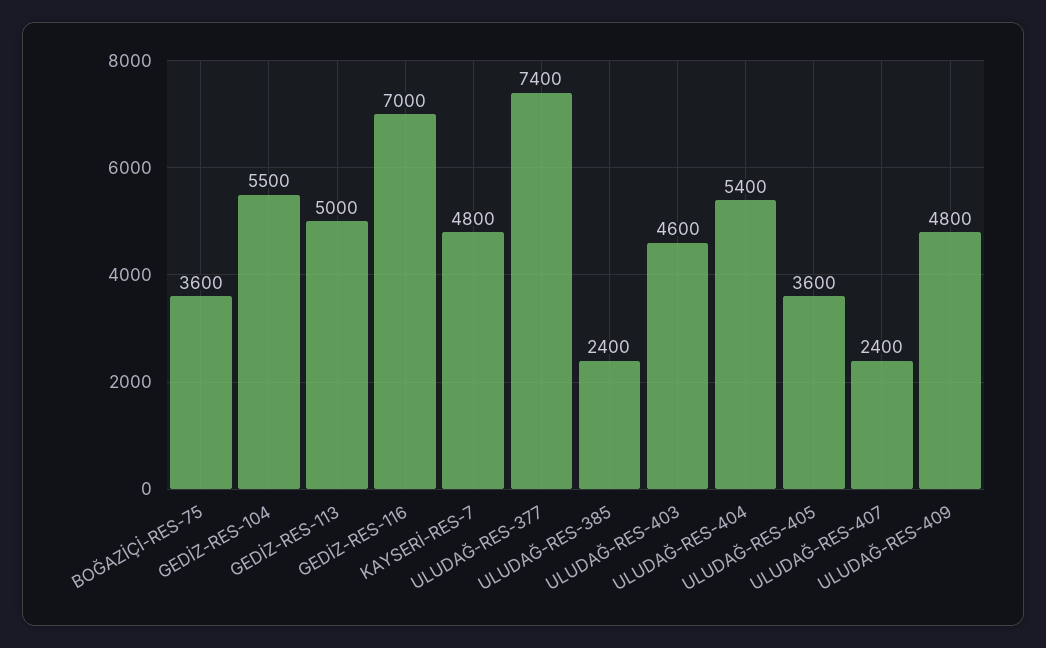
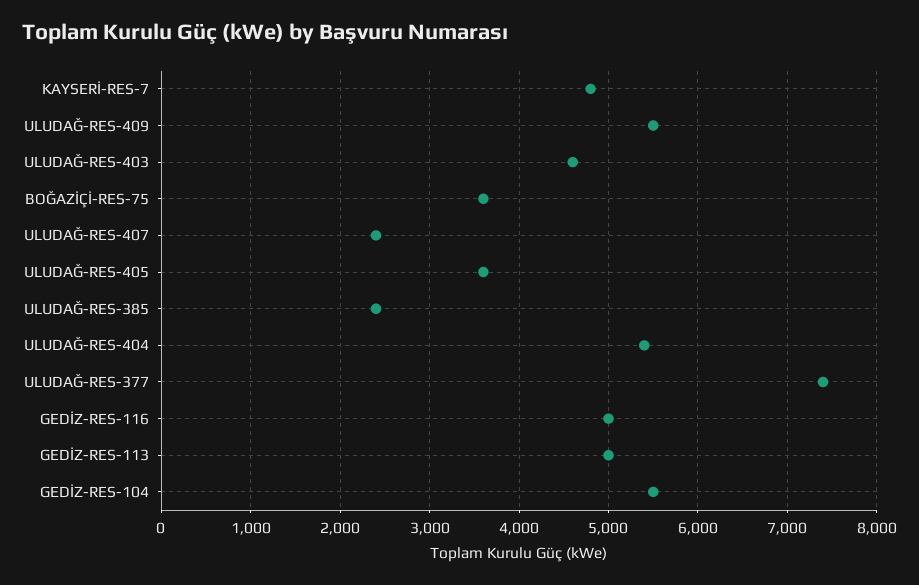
  {
    "BOĞAZİÇİ-RES-75": 3600,
    "GEDİZ-RES-104": 5500,
    "GEDİZ-RES-113": 5000,
-   "GEDİZ-RES-116": 7000,
+   "GEDİZ-RES-116": 5000,
    "KAYSERİ-RES-7": 4800,
    "ULUDAĞ-RES-377": 7400,
    "ULUDAĞ-RES-385": 2400,
    "ULUDAĞ-RES-403": 4600,
    "ULUDAĞ-RES-404": 5400,
    "ULUDAĞ-RES-405": 3600,
    "ULUDAĞ-RES-407": 2400,
-   "ULUDAĞ-RES-409": 4800
+   "ULUDAĞ-RES-409": 5500
  }

